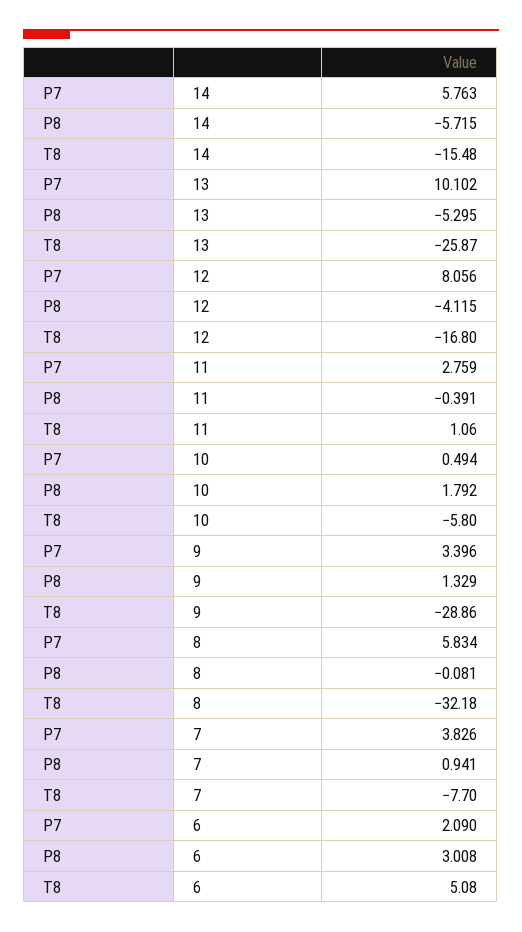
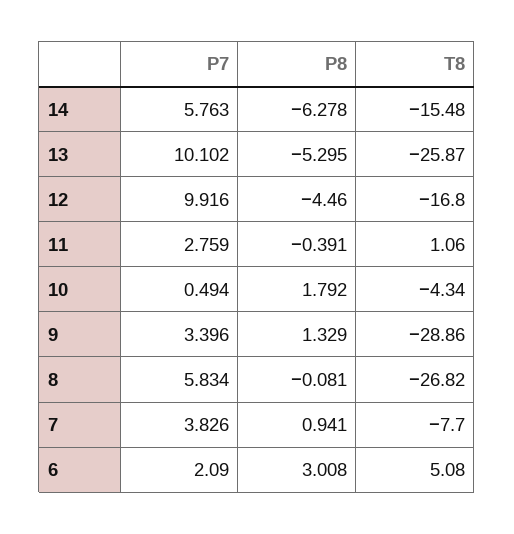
  {
    "P7": {
      "14": 5.763,
      "13": 10.102,
-     "12": 8.056,
+     "12": 9.916,
      "11": 2.759,
      "10": 0.494,
      "9": 3.396,
      "8": 5.834,
      "7": 3.826,
      "6": 2.09
    },
    "P8": {
-     "14": -5.715,
+     "14": -6.278,
      "13": -5.295,
-     "12": -4.115,
+     "12": -4.46,
      "11": -0.391,
      "10": 1.792,
      "9": 1.329,
      "8": -0.081,
      "7": 0.941,
      "6": 3.008
    },
    "T8": {
      "14": -15.48,
      "13": -25.87,
      "12": -16.8,
      "11": 1.06,
-     "10": -5.8,
+     "10": -4.34,
      "9": -28.86,
-     "8": -32.18,
+     "8": -26.82,
      "7": -7.7,
      "6": 5.08
    }
  }

